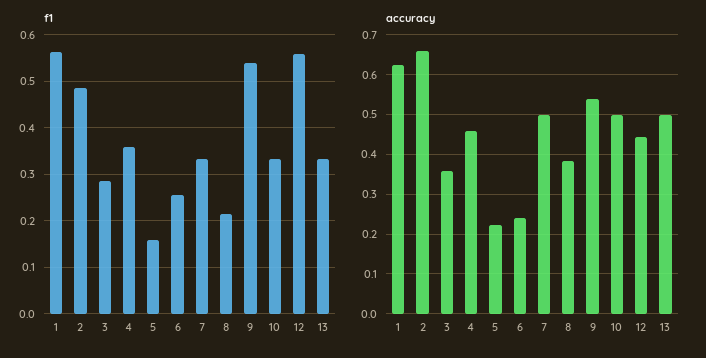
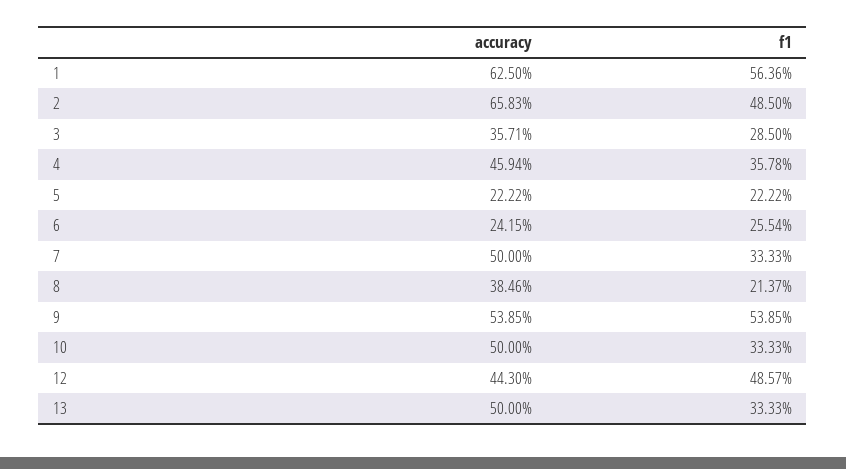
  {
    "f1": {
      "1": 0.5636,
      "2": 0.485,
      "3": 0.285,
      "4": 0.3578,
-     "5": 0.16,
+     "5": 0.2222,
      "6": 0.2554,
      "7": 0.3333,
      "8": 0.2137,
      "9": 0.5385,
      "10": 0.3333,
-     "12": 0.56,
+     "12": 0.4857,
      "13": 0.3333
    },
    "accuracy": {
      "1": 0.625,
      "2": 0.6583,
      "3": 0.3571,
      "4": 0.4594,
      "5": 0.2222,
      "6": 0.2415,
      "7": 0.5,
      "8": 0.3846,
      "9": 0.5385,
      "10": 0.5,
      "12": 0.443,
      "13": 0.5
    }
  }

